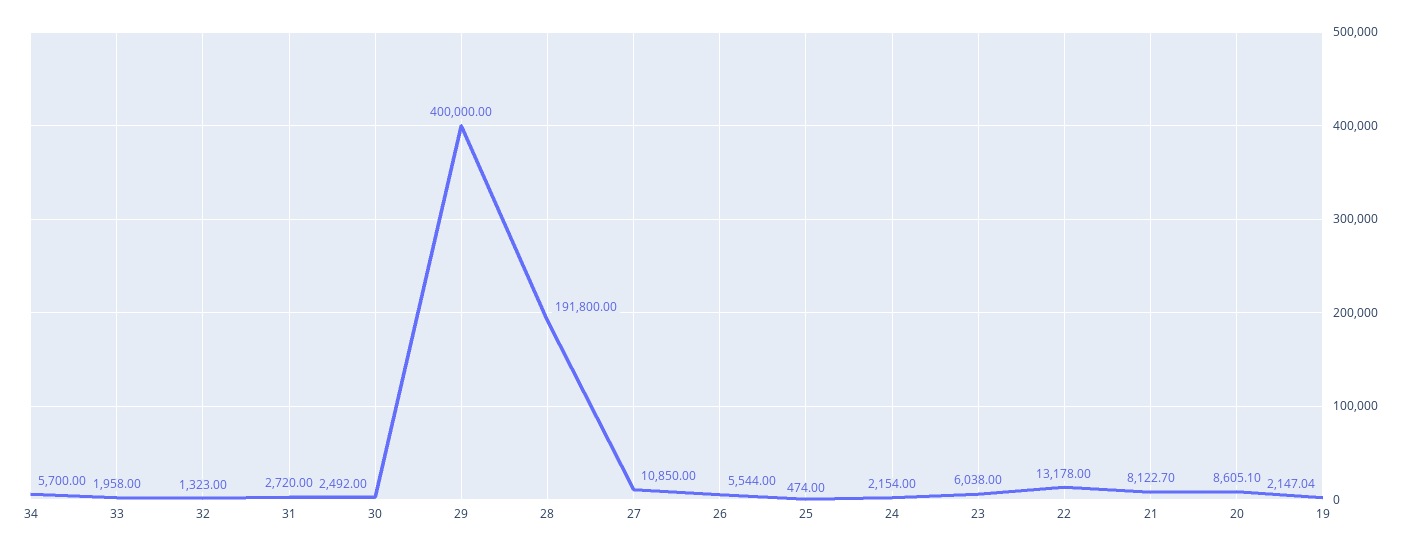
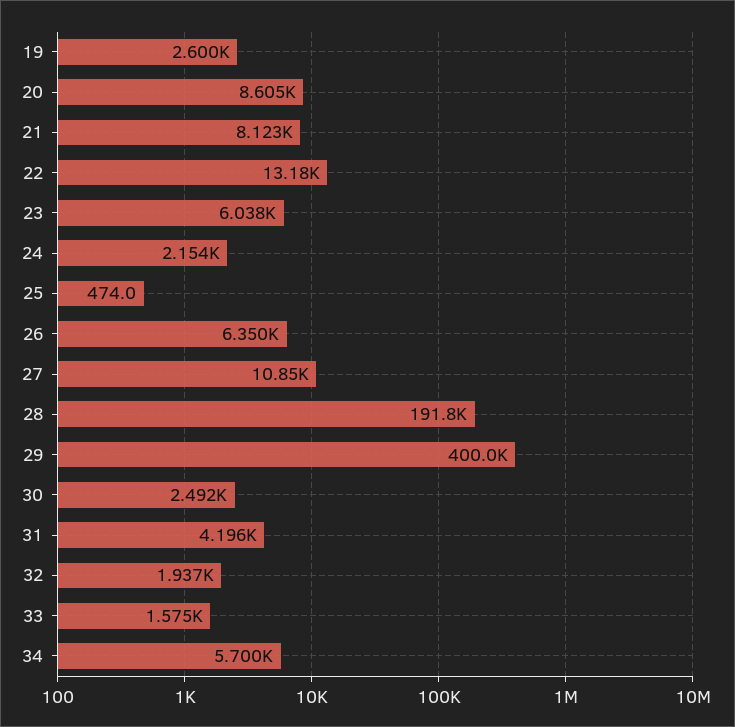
  {
    "34": 5700,
-   "33": 1958,
+   "33": 1575,
-   "32": 1323,
+   "32": 1937,
-   "31": 2720,
+   "31": 4196,
    "30": 2492,
    "29": 400000,
    "28": 191800,
    "27": 10850,
-   "26": 5544,
+   "26": 6350,
    "25": 474,
    "24": 2154,
    "23": 6038,
    "22": 13178,
    "21": 8122.7,
    "20": 8605.1,
-   "19": 2147.04
+   "19": 2600
  }

